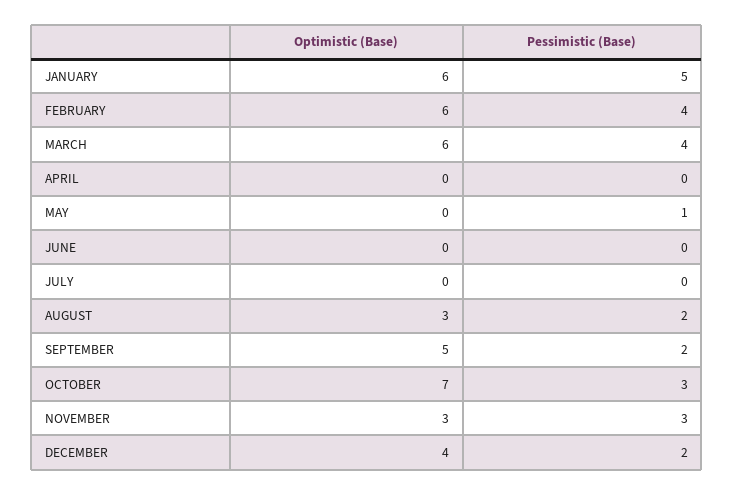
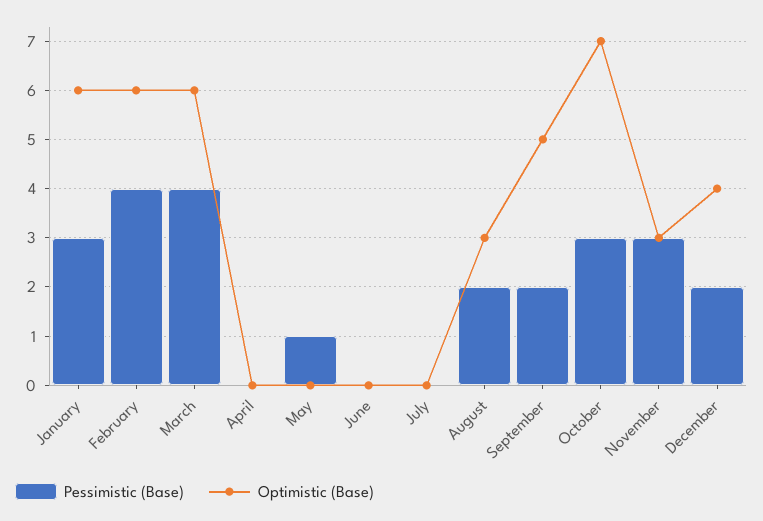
  {
    "Optimistic (Base)": {
      "JANUARY": 6,
      "FEBRUARY": 6,
      "MARCH": 6,
      "APRIL": 0,
      "MAY": 0,
      "JUNE": 0,
      "JULY": 0,
      "AUGUST": 3,
      "SEPTEMBER": 5,
      "OCTOBER": 7,
      "NOVEMBER": 3,
      "DECEMBER": 4
    },
    "Pessimistic (Base)": {
-     "JANUARY": 5,
+     "JANUARY": 3,
      "FEBRUARY": 4,
      "MARCH": 4,
      "APRIL": 0,
      "MAY": 1,
      "JUNE": 0,
      "JULY": 0,
      "AUGUST": 2,
      "SEPTEMBER": 2,
      "OCTOBER": 3,
      "NOVEMBER": 3,
      "DECEMBER": 2
    }
  }

